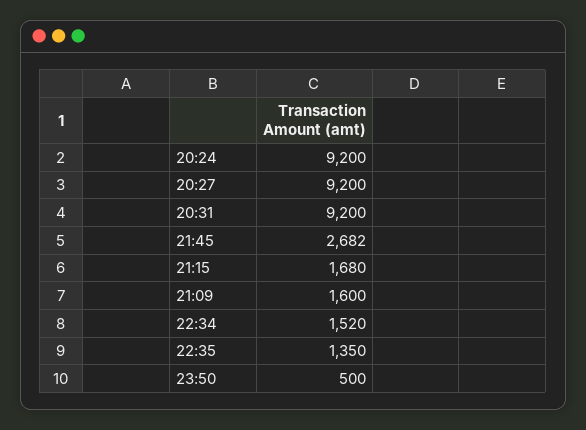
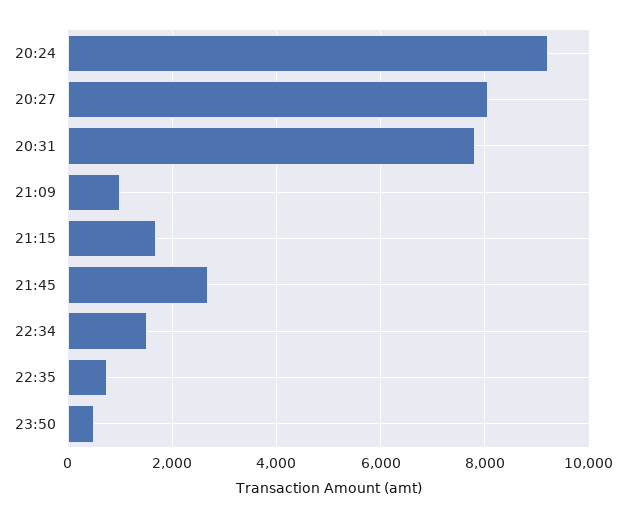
  {
    "20:24": 9200,
-   "20:27": 9200,
+   "20:27": 8000,
-   "20:31": 9200,
+   "20:31": 7800,
    "21:45": 2682,
    "21:15": 1680,
-   "21:09": 1600,
+   "21:09": 1000,
    "22:34": 1520,
-   "22:35": 1350,
+   "22:35": 800,
    "23:50": 500
  }

